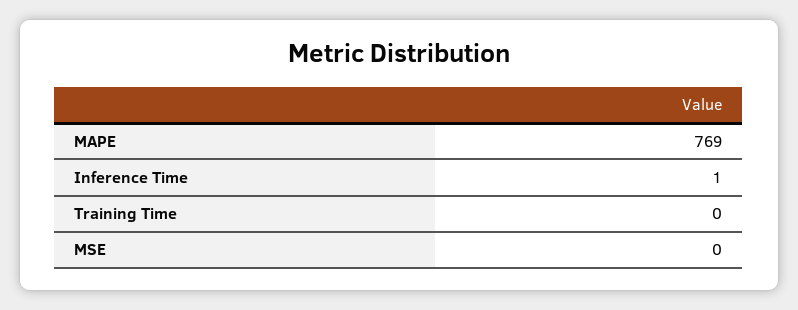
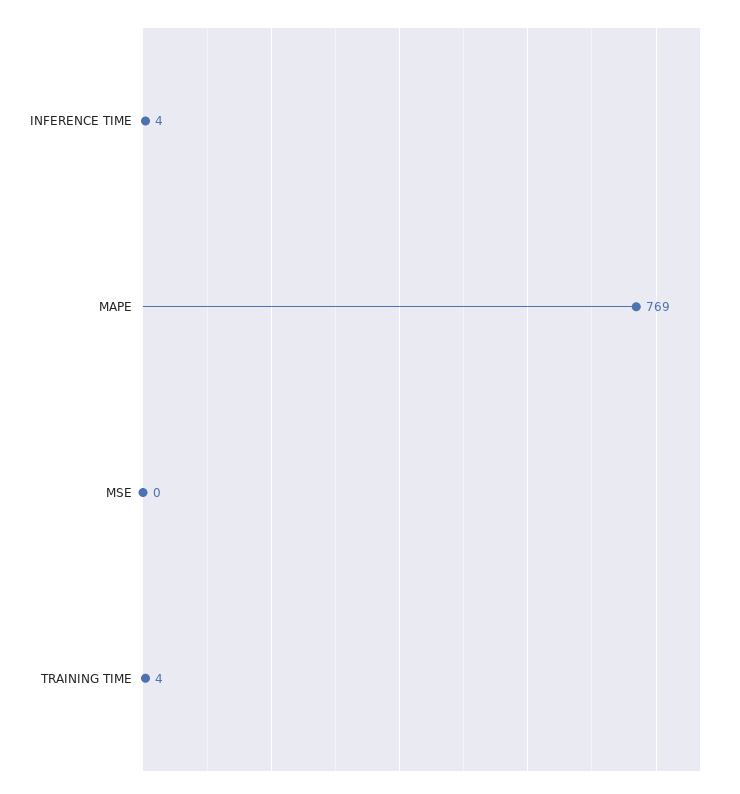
  {
    "MAPE": 769,
-   "Inference Time": 1,
+   "Inference Time": 4,
-   "Training Time": 0,
+   "Training Time": 4,
    "MSE": 0
  }

